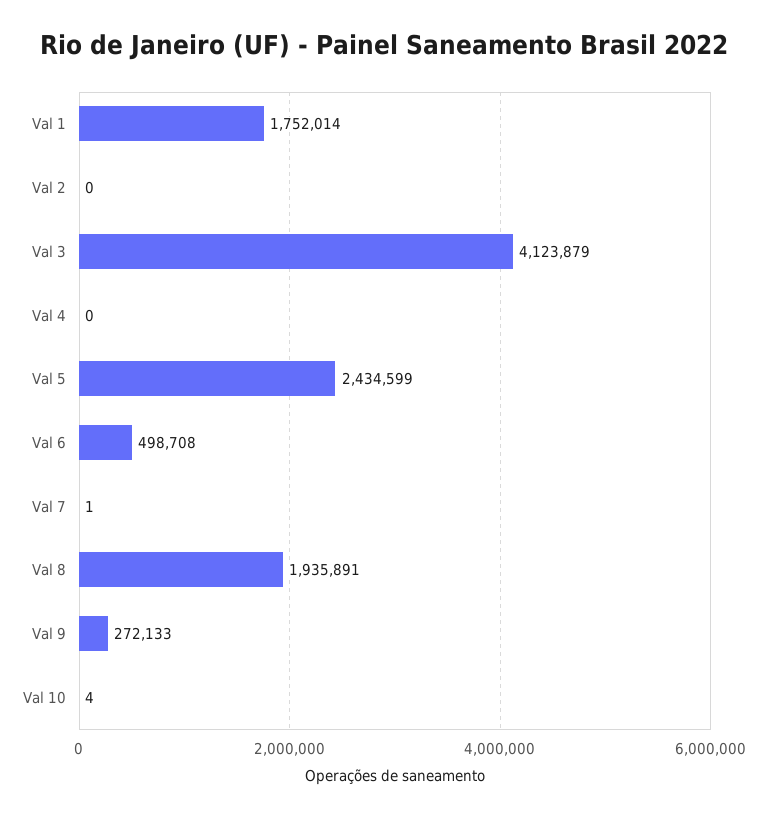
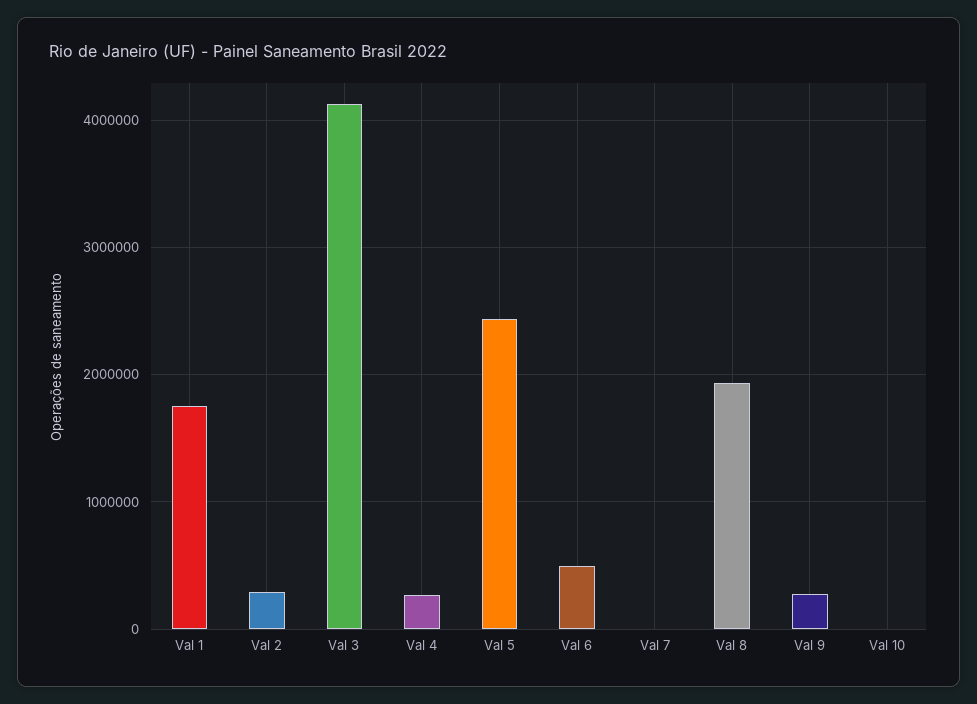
  {
    "Val 1": 1752014,
-   "Val 2": 0,
+   "Val 2": 300000,
    "Val 3": 4123879,
-   "Val 4": 0,
+   "Val 4": 300000,
    "Val 5": 2434599,
    "Val 6": 498708,
    "Val 7": 1,
    "Val 8": 1935891,
    "Val 9": 272133,
    "Val 10": 4
  }

